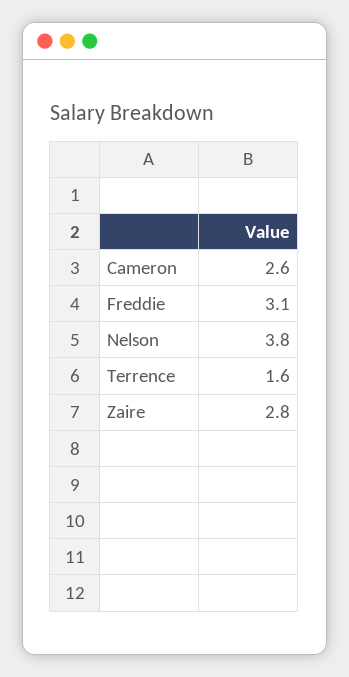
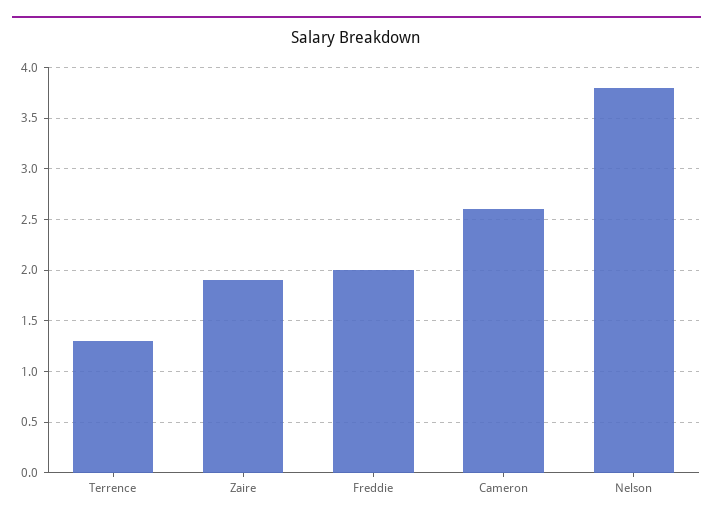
  {
    "Cameron": 2.6,
-   "Freddie": 3.1,
+   "Freddie": 2,
    "Nelson": 3.8,
-   "Terrence": 1.6,
+   "Terrence": 1.3,
-   "Zaire": 2.8
+   "Zaire": 1.9
  }

